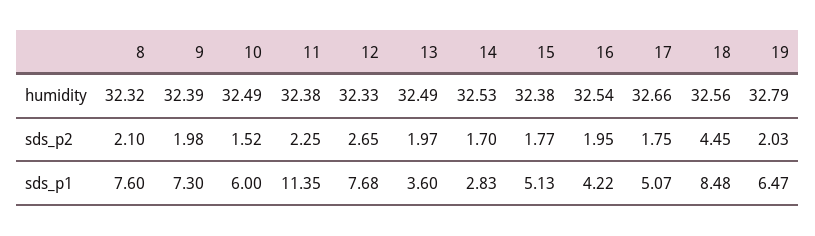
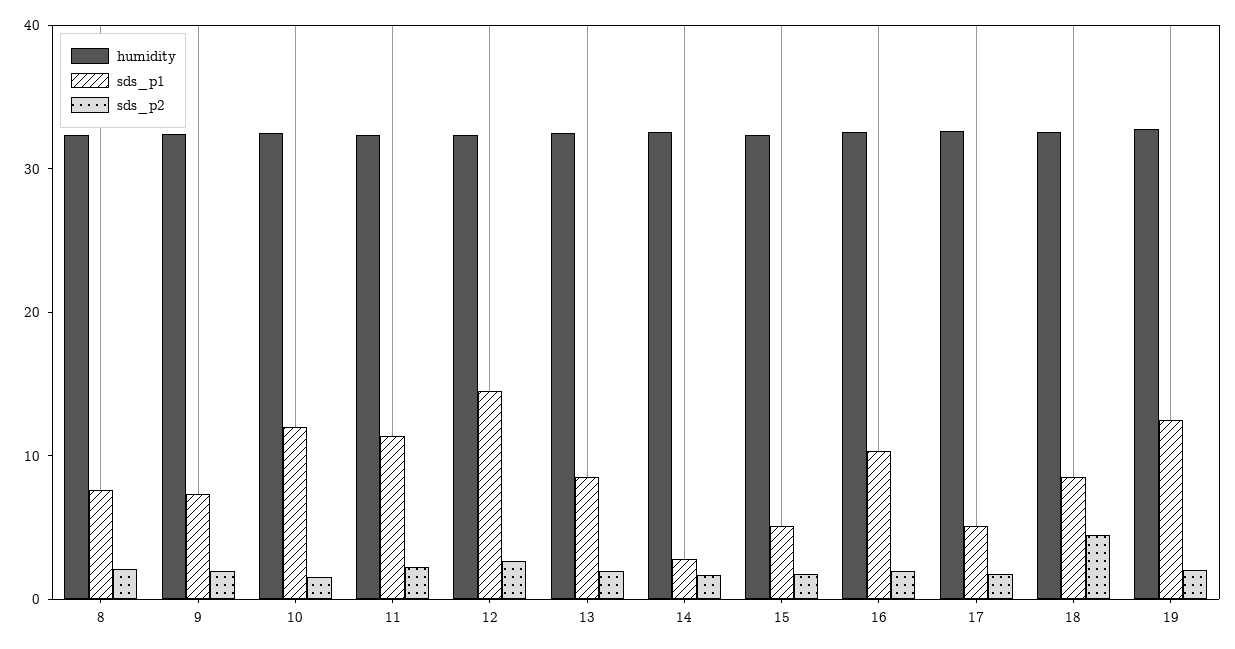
  {
    "humidity": {
      "8": 32.32,
      "9": 32.39,
      "10": 32.49,
      "11": 32.38,
      "12": 32.33,
      "13": 32.49,
      "14": 32.53,
      "15": 32.38,
      "16": 32.54,
      "17": 32.66,
      "18": 32.56,
      "19": 32.79
    },
    "sds_p2": {
      "8": 2.1,
      "9": 1.98,
      "10": 1.52,
      "11": 2.25,
      "12": 2.65,
      "13": 1.97,
      "14": 1.7,
      "15": 1.77,
      "16": 1.95,
      "17": 1.75,
      "18": 4.45,
      "19": 2.03
    },
    "sds_p1": {
      "8": 7.6,
      "9": 7.3,
-     "10": 6,
+     "10": 12,
      "11": 11.35,
-     "12": 7.68,
+     "12": 14,
-     "13": 3.6,
+     "13": 8,
      "14": 2.83,
      "15": 5.13,
-     "16": 4.22,
+     "16": 10,
      "17": 5.07,
      "18": 8.48,
-     "19": 6.47
+     "19": 12
    }
  }

